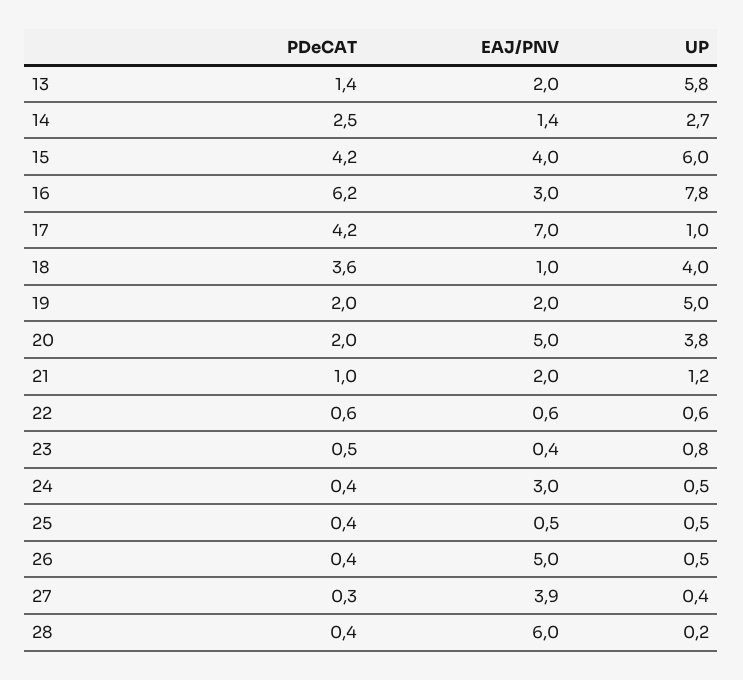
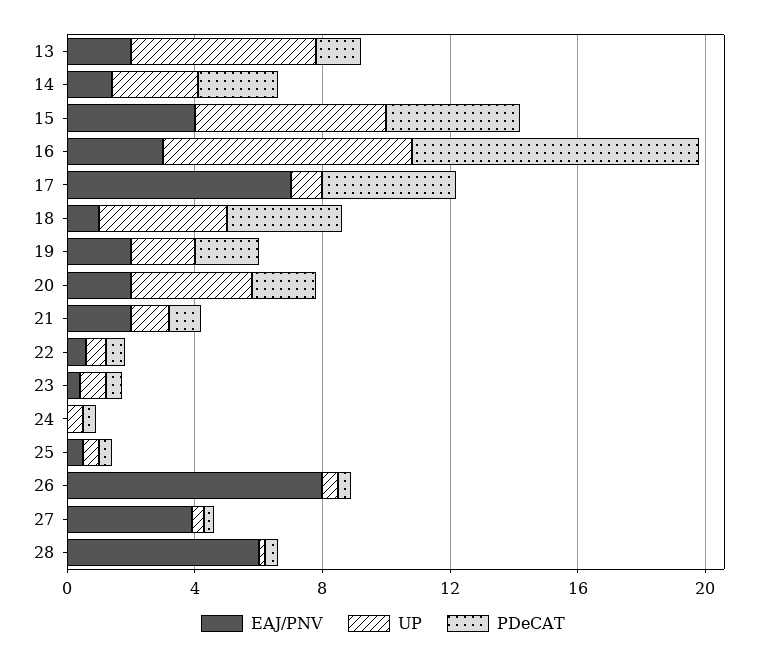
  {
    "PDeCAT": {
      "13": 1.4,
      "14": 2.5,
      "15": 4.2,
-     "16": 6.2,
+     "16": 9,
      "17": 4.2,
      "18": 3.6,
      "19": 2,
      "20": 2,
      "21": 1,
      "22": 0.6,
      "23": 0.5,
      "24": 0.4,
      "25": 0.4,
      "26": 0.4,
      "27": 0.3,
      "28": 0.4
    },
    "EAJ/PNV": {
      "13": 2,
      "14": 1.4,
      "15": 4,
      "16": 3,
      "17": 7,
      "18": 1,
      "19": 2,
-     "20": 5,
+     "20": 2,
      "21": 2,
      "22": 0.6,
      "23": 0.4,
-     "24": 3,
+     "24": 0,
      "25": 0.5,
-     "26": 5,
+     "26": 8,
      "27": 3.9,
      "28": 6
    },
    "UP": {
      "13": 5.8,
      "14": 2.7,
      "15": 6,
      "16": 7.8,
      "17": 1,
      "18": 4,
-     "19": 5,
+     "19": 2,
      "20": 3.8,
      "21": 1.2,
      "22": 0.6,
      "23": 0.8,
      "24": 0.5,
      "25": 0.5,
      "26": 0.5,
      "27": 0.4,
      "28": 0.2
    }
  }

